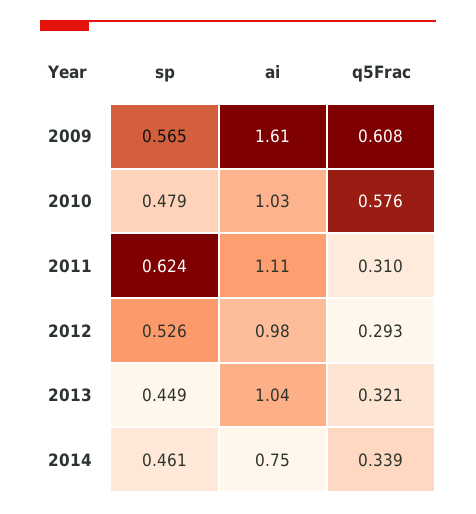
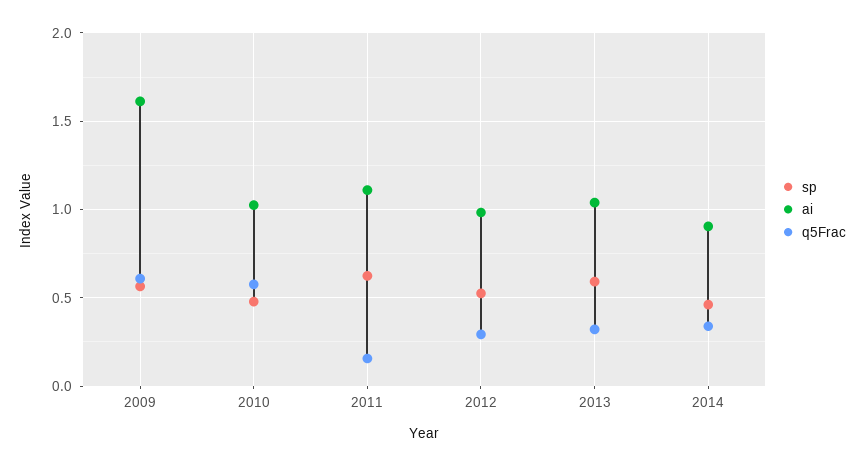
  {
    "sp": {
      "2009": 0.565,
      "2010": 0.479,
      "2011": 0.624,
      "2012": 0.526,
-     "2013": 0.449,
+     "2013": 0.6,
      "2014": 0.461
    },
    "ai": {
      "2009": 1.61,
      "2010": 1.03,
      "2011": 1.11,
      "2012": 0.98,
      "2013": 1.04,
-     "2014": 0.75
+     "2014": 0.9
    },
    "q5Frac": {
      "2009": 0.608,
      "2010": 0.576,
-     "2011": 0.31,
+     "2011": 0.15,
      "2012": 0.293,
      "2013": 0.321,
      "2014": 0.339
    }
  }

